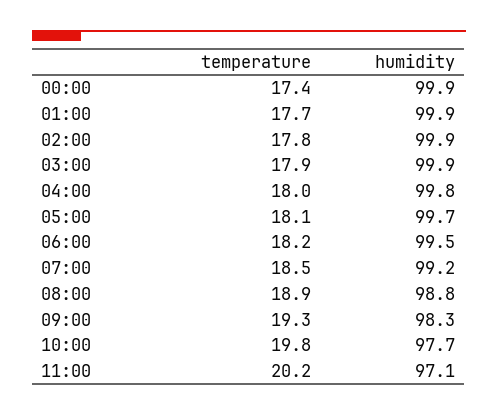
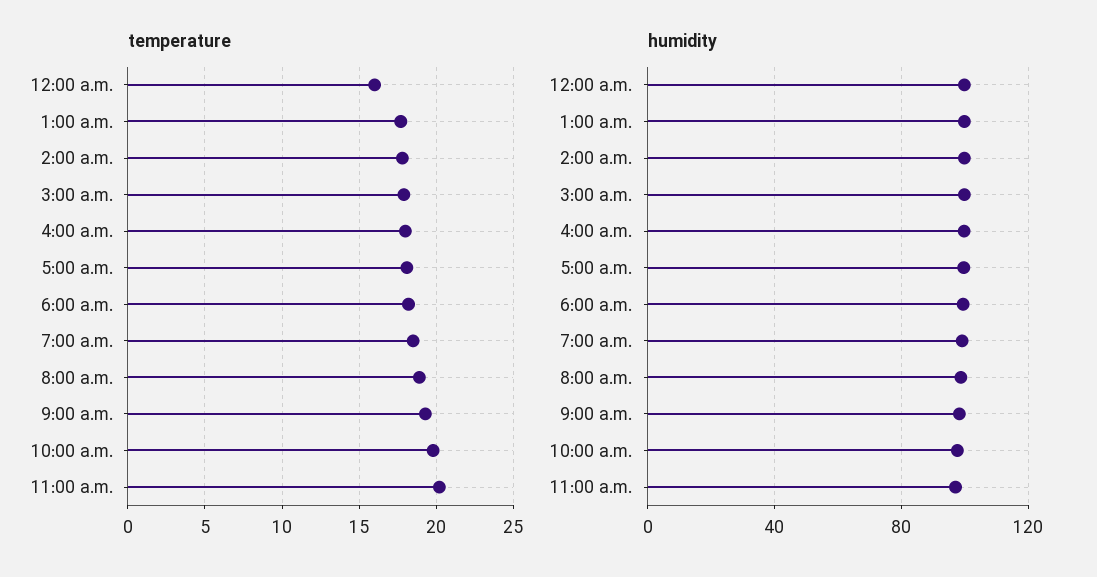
  {
    "temperature": {
-     "00:00": 17.4,
+     "00:00": 16,
      "01:00": 17.7,
      "02:00": 17.8,
      "03:00": 17.9,
      "04:00": 18,
      "05:00": 18.1,
      "06:00": 18.2,
      "07:00": 18.5,
      "08:00": 18.9,
      "09:00": 19.3,
      "10:00": 19.8,
      "11:00": 20.2
    },
    "humidity": {
      "00:00": 99.9,
      "01:00": 99.9,
      "02:00": 99.9,
      "03:00": 99.9,
      "04:00": 99.8,
      "05:00": 99.7,
      "06:00": 99.5,
      "07:00": 99.2,
      "08:00": 98.8,
      "09:00": 98.3,
      "10:00": 97.7,
      "11:00": 97.1
    }
  }

